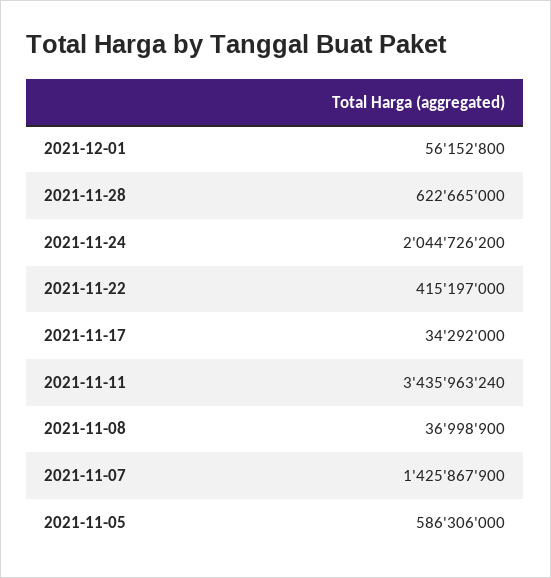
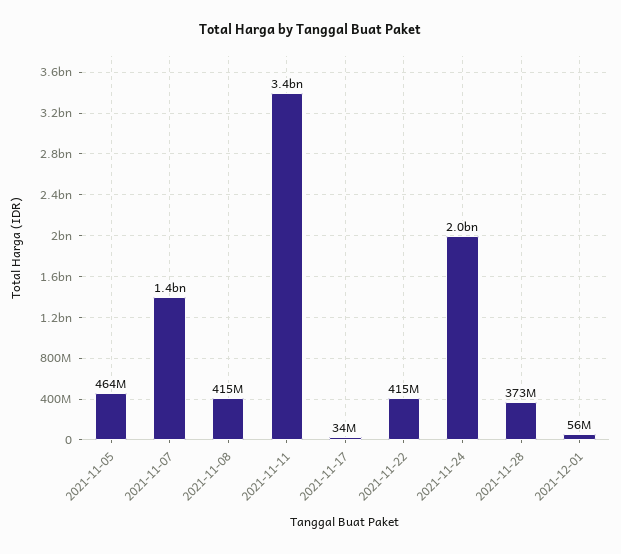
  {
    "2021-12-01": 56152800,
-   "2021-11-28": 622665000,
+   "2021-11-28": 373000000,
    "2021-11-24": 2044726200,
    "2021-11-22": 415197000,
    "2021-11-17": 34292000,
    "2021-11-11": 3435963240,
-   "2021-11-08": 36998900,
+   "2021-11-08": 415000000,
    "2021-11-07": 1425867900,
-   "2021-11-05": 586306000
+   "2021-11-05": 464000000
  }

